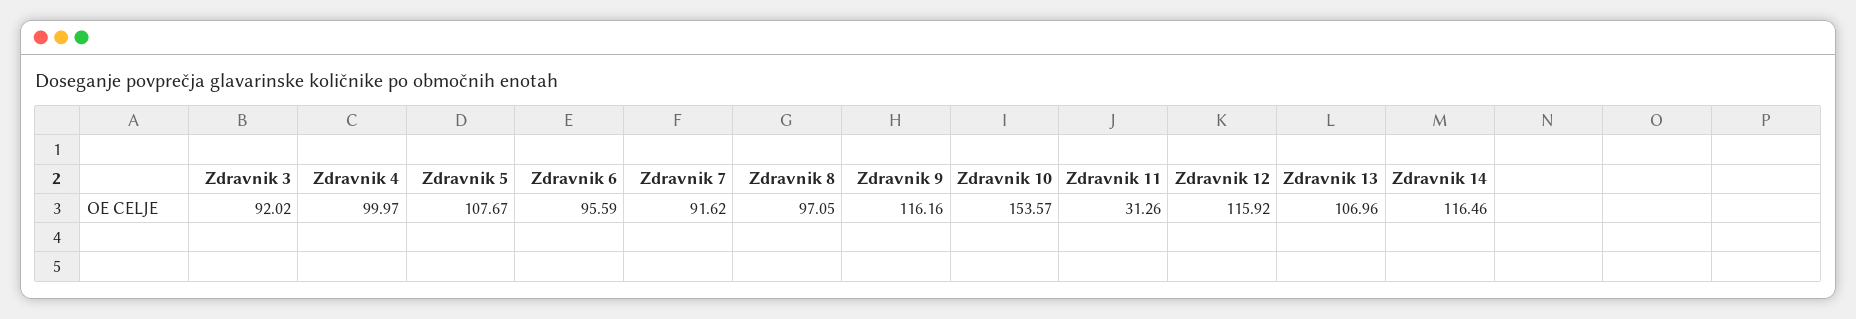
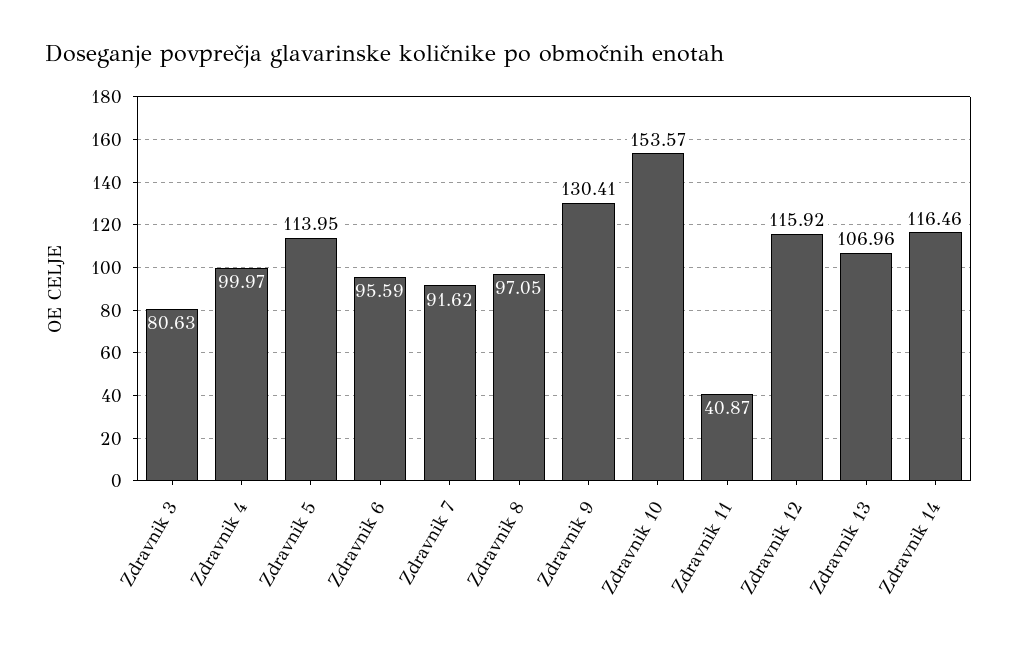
  {
-   "Zdravnik 3": 92.02,
+   "Zdravnik 3": 80.63,
    "Zdravnik 4": 99.97,
-   "Zdravnik 5": 107.67,
+   "Zdravnik 5": 113.95,
    "Zdravnik 6": 95.59,
    "Zdravnik 7": 91.62,
    "Zdravnik 8": 97.05,
-   "Zdravnik 9": 116.16,
+   "Zdravnik 9": 130.41,
    "Zdravnik 10": 153.57,
-   "Zdravnik 11": 31.26,
+   "Zdravnik 11": 40.87,
    "Zdravnik 12": 115.92,
    "Zdravnik 13": 106.96,
    "Zdravnik 14": 116.46
  }

